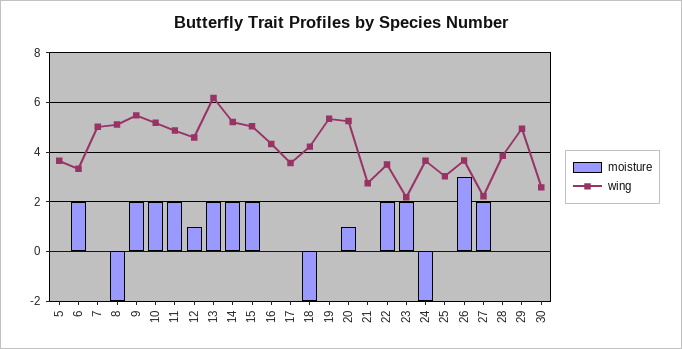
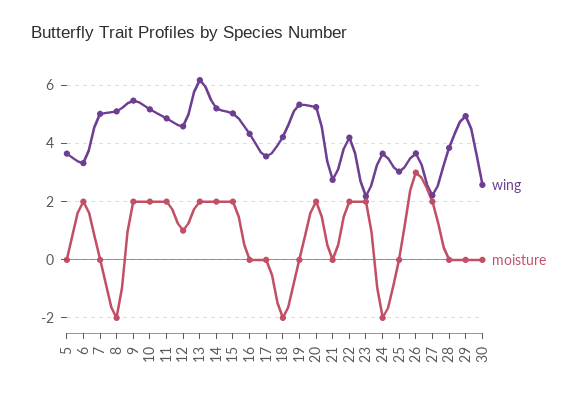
  {
    "moisture": {
      "5": 0,
      "6": 2,
      "7": 0,
      "8": -2,
      "9": 2,
      "10": 2,
      "11": 2,
      "12": 1,
      "13": 2,
      "14": 2,
      "15": 2,
      "16": 0,
      "17": 0,
      "18": -2,
      "19": 0,
-     "20": 1,
+     "20": 2,
      "21": 0,
      "22": 2,
      "23": 2,
      "24": -2,
      "25": 0,
      "26": 3,
      "27": 2,
      "28": 0,
      "29": 0,
      "30": 0
    },
    "wing": {
      "5": 3.75,
      "6": 3.25,
      "7": 5,
      "8": 5,
      "9": 5.5,
      "10": 5.25,
      "11": 4.75,
      "12": 4.5,
      "13": 6.25,
      "14": 5.25,
      "15": 5,
      "16": 4.25,
      "17": 3.5,
      "18": 4.25,
      "19": 5.25,
      "20": 5.25,
      "21": 2.75,
-     "22": 3.5,
+     "22": 4.25,
      "23": 2.25,
      "24": 3.75,
      "25": 3,
      "26": 3.75,
      "27": 2.25,
      "28": 3.75,
      "29": 5,
      "30": 2.5
    }
  }

